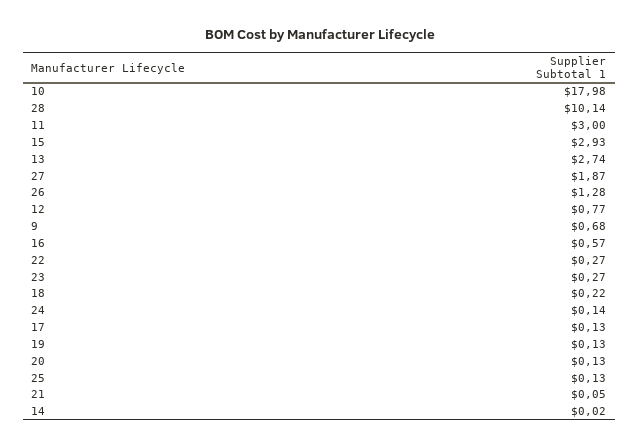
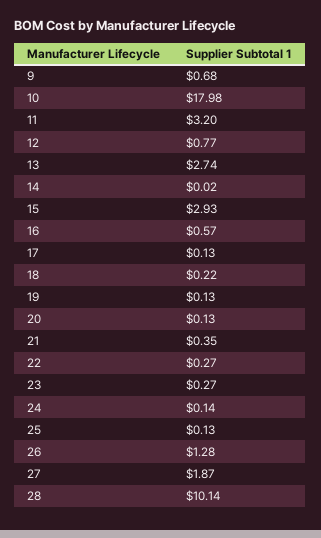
  {
    "10": 17.98,
    "28": 10.14,
-   "11": 3,
+   "11": 3.2,
    "15": 2.93,
    "13": 2.74,
    "27": 1.87,
    "26": 1.28,
    "12": 0.77,
    "9": 0.68,
    "16": 0.57,
    "22": 0.27,
    "23": 0.27,
    "18": 0.22,
    "24": 0.14,
    "17": 0.13,
    "19": 0.13,
    "20": 0.13,
    "25": 0.13,
-   "21": 0.05,
+   "21": 0.35,
    "14": 0.02
  }

